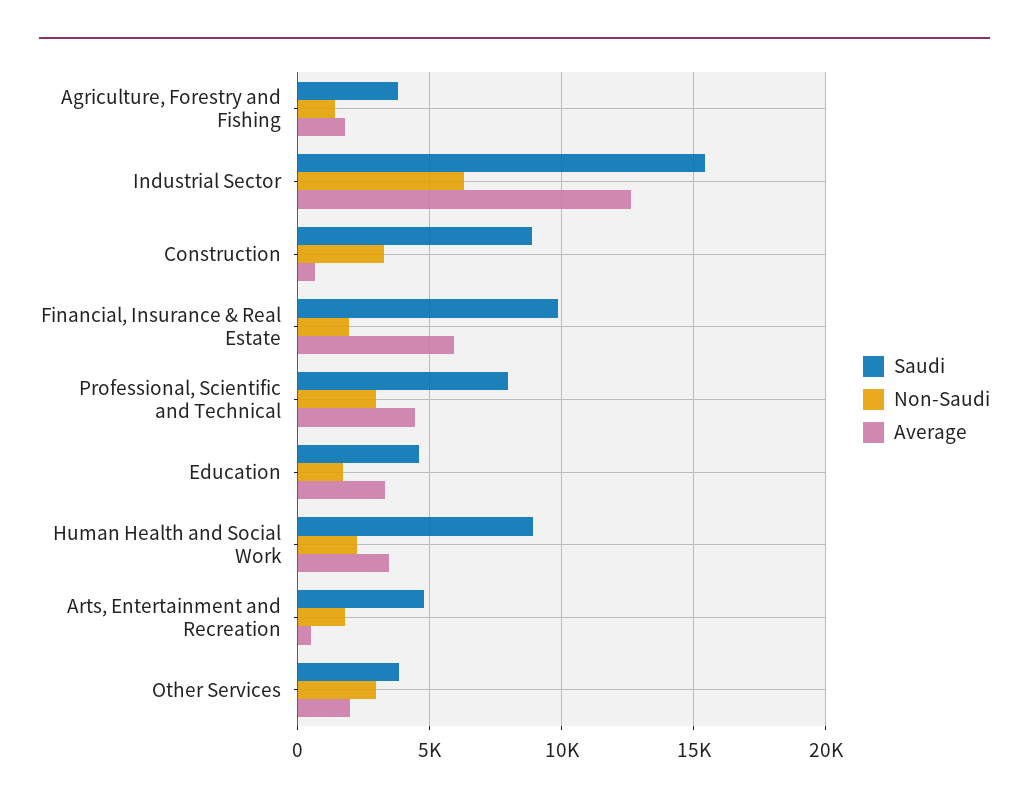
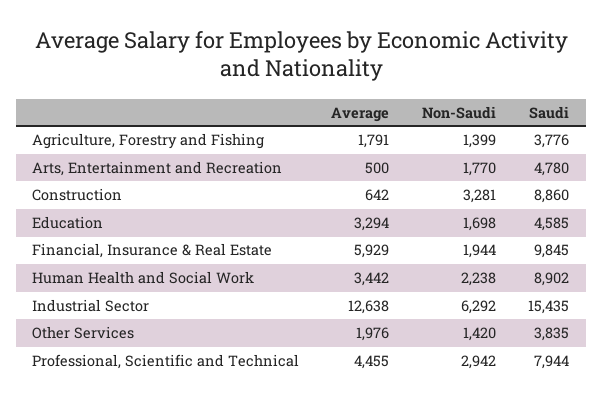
  {
    "Saudi": {
      "Agriculture, Forestry and Fishing": 3776,
      "Industrial Sector": 15435,
      "Construction": 8860,
      "Financial, Insurance & Real Estate": 9845,
      "Professional, Scientific and Technical": 7944,
      "Education": 4585,
      "Human Health and Social Work": 8902,
      "Arts, Entertainment and Recreation": 4780,
      "Other Services": 3835
    },
    "Non-Saudi": {
      "Agriculture, Forestry and Fishing": 1399,
      "Industrial Sector": 6292,
      "Construction": 3281,
      "Financial, Insurance & Real Estate": 1944,
      "Professional, Scientific and Technical": 2942,
      "Education": 1698,
      "Human Health and Social Work": 2238,
      "Arts, Entertainment and Recreation": 1770,
-     "Other Services": 3000
+     "Other Services": 1420
    },
    "Average": {
      "Agriculture, Forestry and Fishing": 1791,
      "Industrial Sector": 12638,
      "Construction": 642,
      "Financial, Insurance & Real Estate": 5929,
      "Professional, Scientific and Technical": 4455,
      "Education": 3294,
      "Human Health and Social Work": 3442,
      "Arts, Entertainment and Recreation": 500,
      "Other Services": 1976
    }
  }

